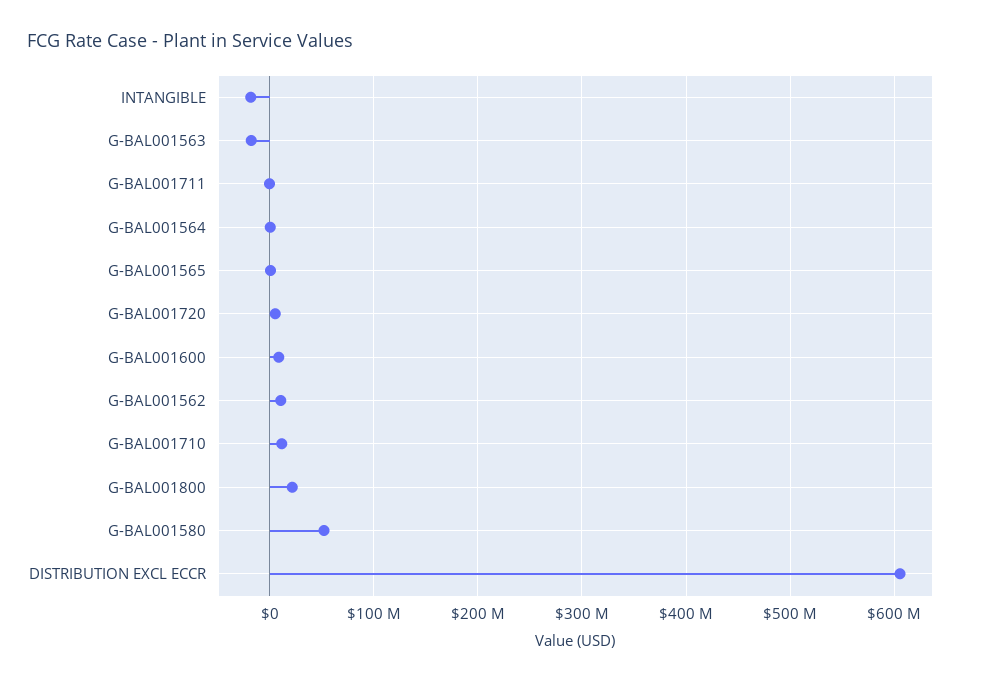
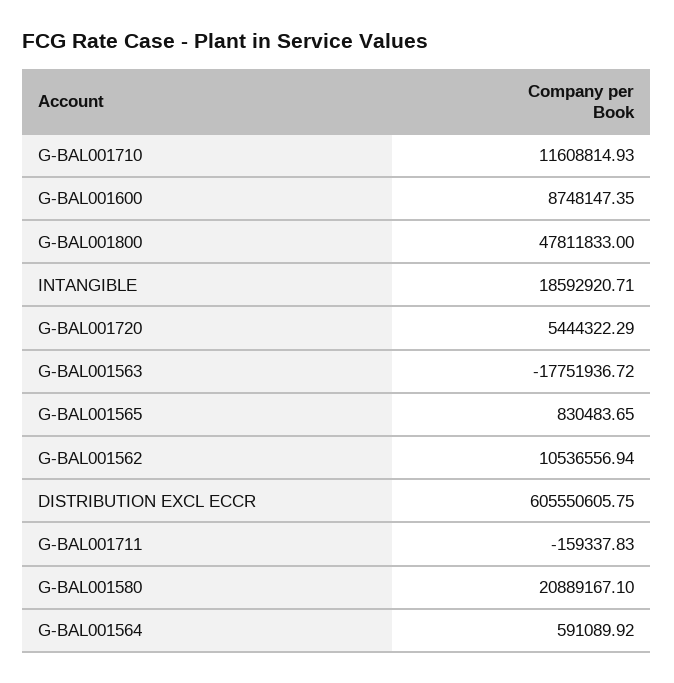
  {
-   "INTANGIBLE": -20000000,
+   "INTANGIBLE": 18592920.71,
    "G-BAL001563": -17751936.72,
    "G-BAL001711": -159337.83,
    "G-BAL001564": 591089.92,
    "G-BAL001565": 830483.65,
    "G-BAL001720": 5444322.29,
    "G-BAL001600": 8748147.35,
    "G-BAL001562": 10536556.94,
    "G-BAL001710": 11608814.93,
-   "G-BAL001800": 20000000,
+   "G-BAL001800": 47811833,
-   "G-BAL001580": 50000000,
+   "G-BAL001580": 20889167.1,
    "DISTRIBUTION EXCL ECCR": 605550605.75
  }

